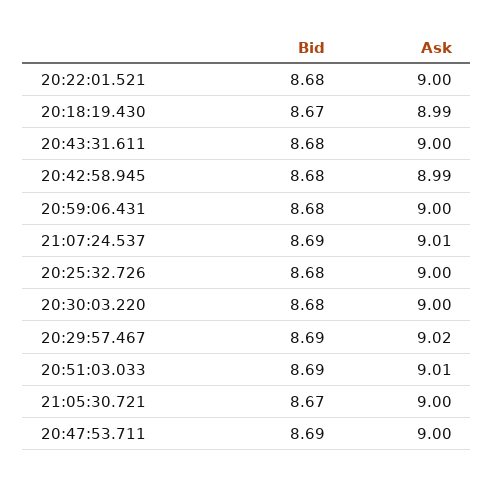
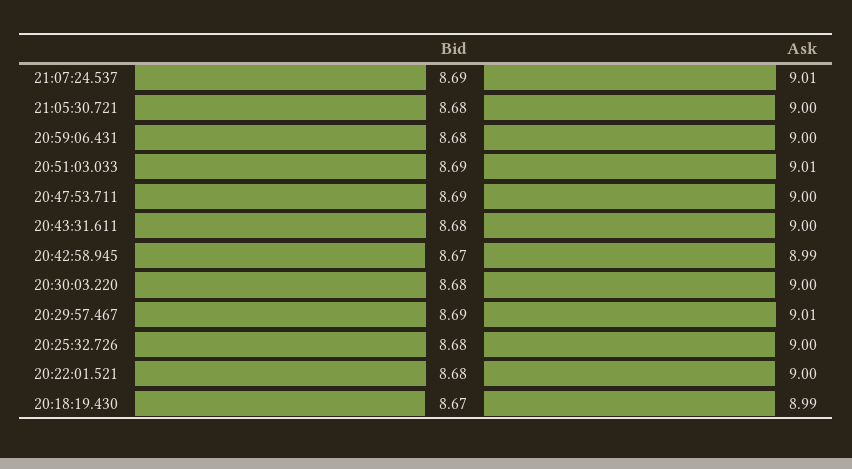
  {
    "Bid": {
      "20:22:01.521": 8.68,
      "20:18:19.430": 8.67,
      "20:43:31.611": 8.68,
-     "20:42:58.945": 8.68,
+     "20:42:58.945": 8.67,
      "20:59:06.431": 8.68,
      "21:07:24.537": 8.69,
      "20:25:32.726": 8.68,
      "20:30:03.220": 8.68,
      "20:29:57.467": 8.69,
      "20:51:03.033": 8.69,
-     "21:05:30.721": 8.67,
+     "21:05:30.721": 8.68,
      "20:47:53.711": 8.69
    },
    "Ask": {
      "20:22:01.521": 9,
      "20:18:19.430": 8.99,
      "20:43:31.611": 9,
      "20:42:58.945": 8.99,
      "20:59:06.431": 9,
      "21:07:24.537": 9.01,
      "20:25:32.726": 9,
      "20:30:03.220": 9,
-     "20:29:57.467": 9.02,
+     "20:29:57.467": 9.01,
      "20:51:03.033": 9.01,
      "21:05:30.721": 9,
      "20:47:53.711": 9
    }
  }

